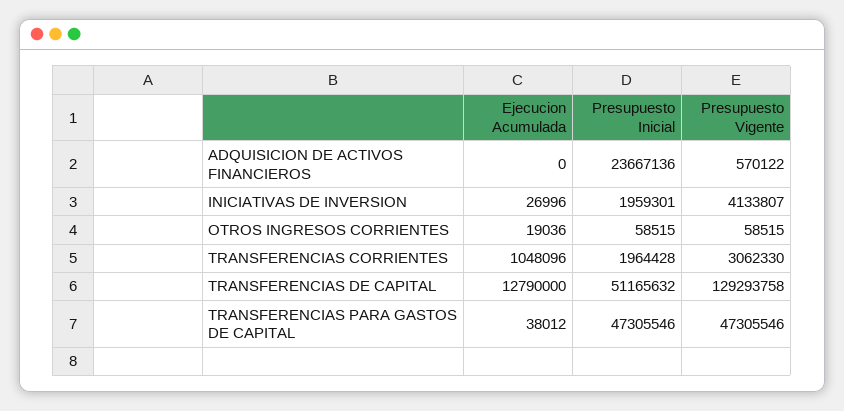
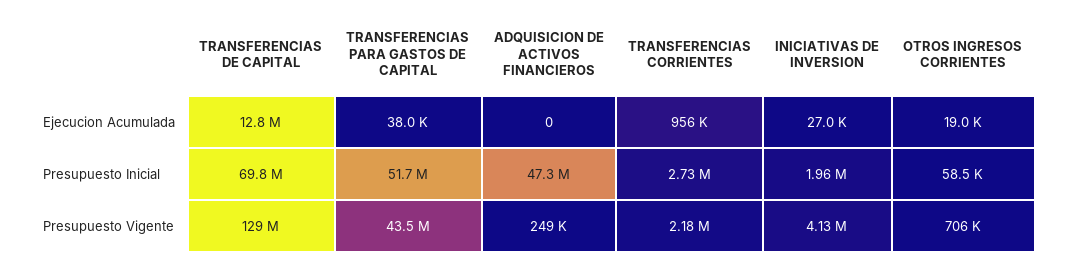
  {
    "Ejecucion Acumulada": {
      "ADQUISICION DE ACTIVOS FINANCIEROS": 0,
      "INICIATIVAS DE INVERSION": 26996,
      "OTROS INGRESOS CORRIENTES": 19036,
-     "TRANSFERENCIAS CORRIENTES": 1048096,
+     "TRANSFERENCIAS CORRIENTES": 956000,
      "TRANSFERENCIAS DE CAPITAL": 12790000,
      "TRANSFERENCIAS PARA GASTOS DE CAPITAL": 38012
    },
    "Presupuesto Inicial": {
-     "ADQUISICION DE ACTIVOS FINANCIEROS": 23667136,
+     "ADQUISICION DE ACTIVOS FINANCIEROS": 47300000,
      "INICIATIVAS DE INVERSION": 1959301,
      "OTROS INGRESOS CORRIENTES": 58515,
-     "TRANSFERENCIAS CORRIENTES": 1964428,
+     "TRANSFERENCIAS CORRIENTES": 2730000,
-     "TRANSFERENCIAS DE CAPITAL": 51165632,
+     "TRANSFERENCIAS DE CAPITAL": 69800000,
-     "TRANSFERENCIAS PARA GASTOS DE CAPITAL": 47305546
+     "TRANSFERENCIAS PARA GASTOS DE CAPITAL": 51700000
    },
    "Presupuesto Vigente": {
-     "ADQUISICION DE ACTIVOS FINANCIEROS": 570122,
+     "ADQUISICION DE ACTIVOS FINANCIEROS": 249000,
      "INICIATIVAS DE INVERSION": 4133807,
-     "OTROS INGRESOS CORRIENTES": 58515,
+     "OTROS INGRESOS CORRIENTES": 706000,
-     "TRANSFERENCIAS CORRIENTES": 3062330,
+     "TRANSFERENCIAS CORRIENTES": 2180000,
      "TRANSFERENCIAS DE CAPITAL": 129293758,
-     "TRANSFERENCIAS PARA GASTOS DE CAPITAL": 47305546
+     "TRANSFERENCIAS PARA GASTOS DE CAPITAL": 43500000
    }
  }

